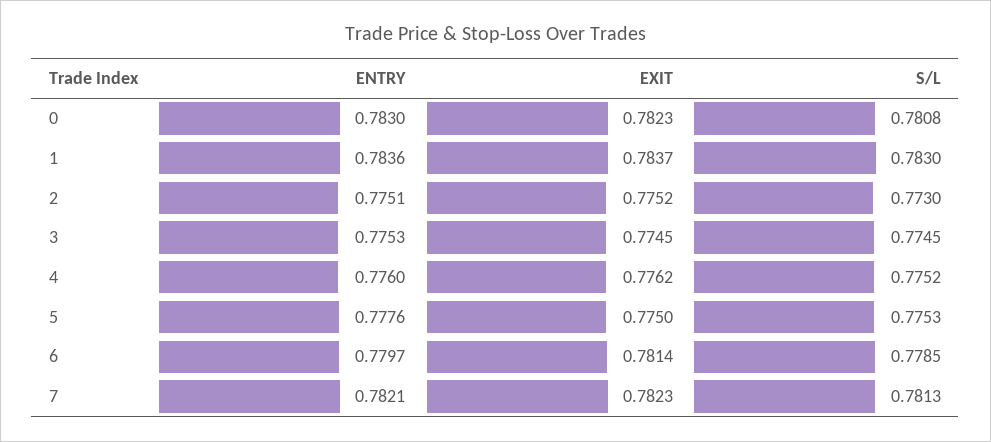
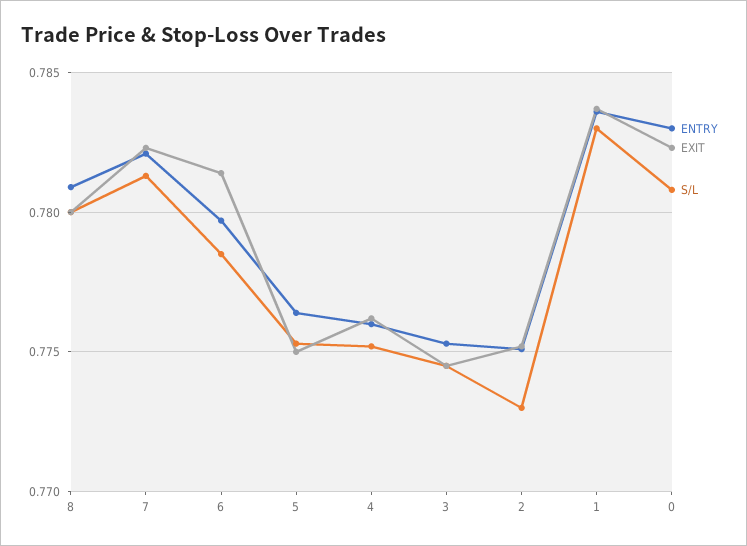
  {
    "ENTRY": {
      "0": 0.783,
      "1": 0.7836,
      "2": 0.7751,
      "3": 0.7753,
      "4": 0.776,
-     "5": 0.7776,
+     "5": 0.7765,
      "6": 0.7797,
-     "7": 0.7821
+     "7": 0.7821,
+     "8": 0.781
    },
    "EXIT": {
      "0": 0.7823,
      "1": 0.7837,
      "2": 0.7752,
      "3": 0.7745,
      "4": 0.7762,
      "5": 0.775,
      "6": 0.7814,
-     "7": 0.7823
+     "7": 0.7823,
+     "8": 0.78
    },
    "S/L": {
      "0": 0.7808,
      "1": 0.783,
      "2": 0.773,
      "3": 0.7745,
      "4": 0.7752,
      "5": 0.7753,
      "6": 0.7785,
-     "7": 0.7813
+     "7": 0.7813,
+     "8": 0.78
    }
  }

